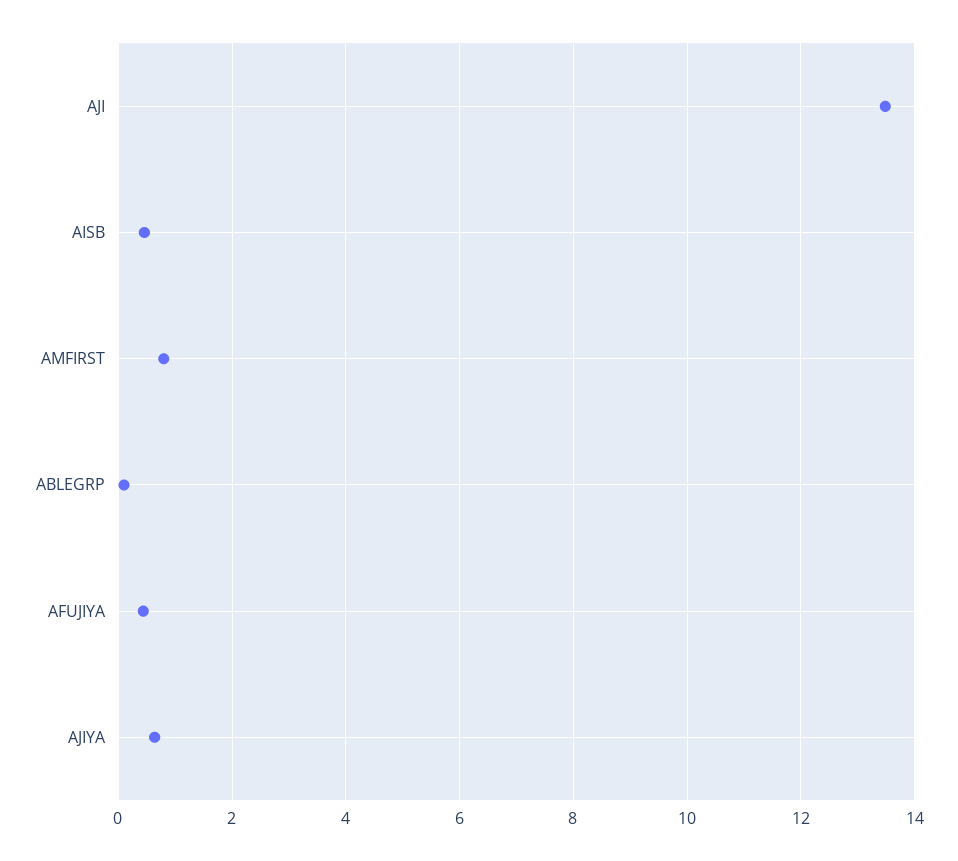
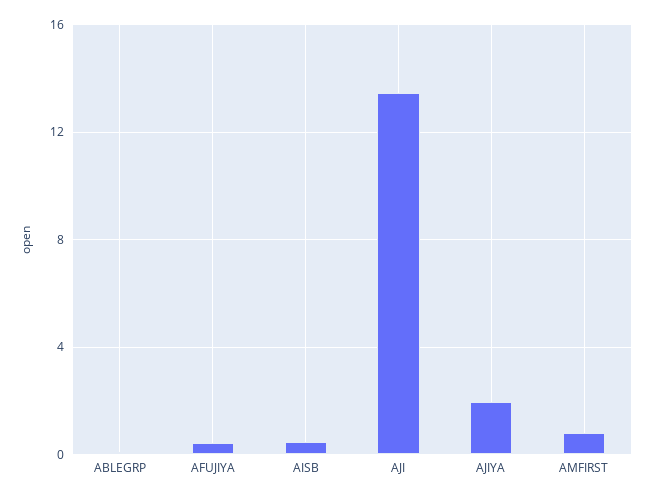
  {
    "AJI": 13.4,
    "AISB": 0.4,
    "AMFIRST": 0.8,
    "ABLEGRP": 0.2,
    "AFUJIYA": 0.4,
-   "AJIYA": 0.6
+   "AJIYA": 2
  }

